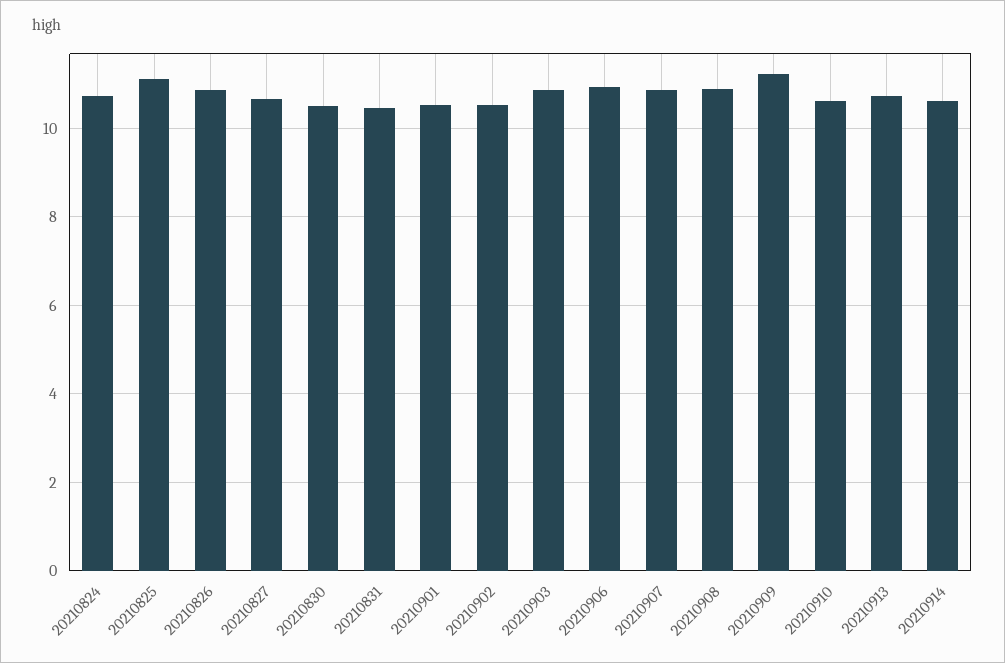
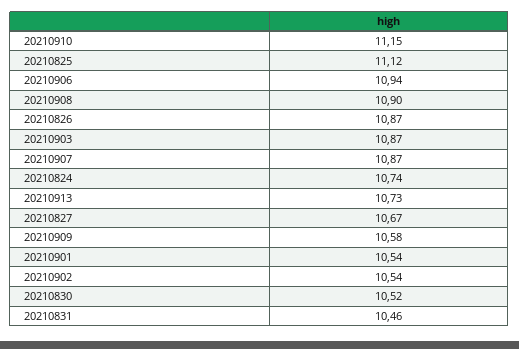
  {
    "20210824": 10.74,
    "20210825": 11.12,
    "20210826": 10.87,
    "20210827": 10.67,
    "20210830": 10.52,
    "20210831": 10.46,
    "20210901": 10.54,
    "20210902": 10.54,
    "20210903": 10.87,
    "20210906": 10.94,
    "20210907": 10.87,
    "20210908": 10.9,
-   "20210909": 11.2,
+   "20210909": 10.58,
-   "20210910": 10.6,
+   "20210910": 11.15,
-   "20210913": 10.73,
+   "20210913": 10.73
-   "20210914": 10.6
  }

